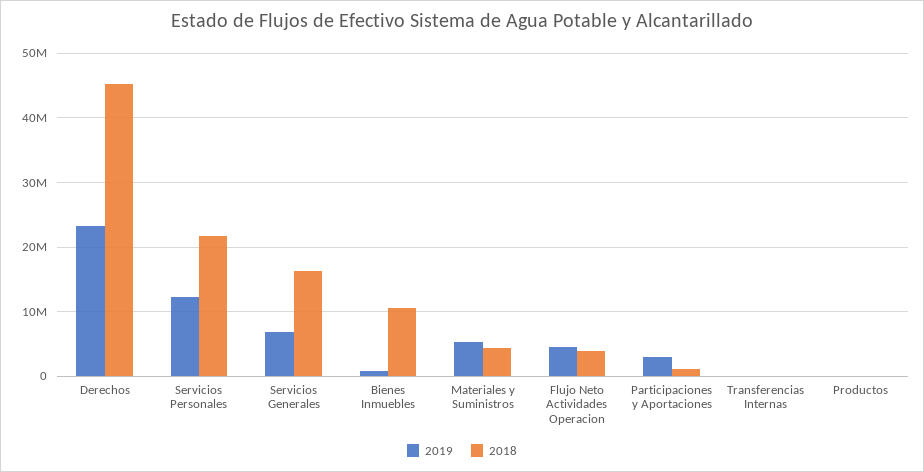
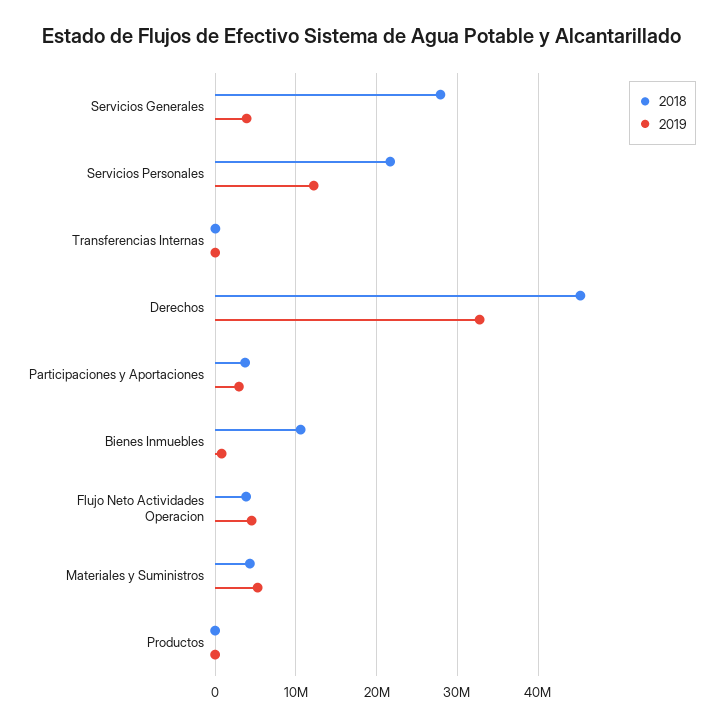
  {
    "2019": {
-     "Derechos": 23000000,
+     "Derechos": 33000000,
      "Servicios Personales": 12000000,
-     "Servicios Generales": 7000000,
+     "Servicios Generales": 4000000,
      "Bienes Inmuebles": 1000000,
      "Materiales y Suministros": 5000000,
      "Flujo Neto Actividades Operacion": 5000000,
      "Participaciones y Aportaciones": 3000000,
      "Transferencias Internas": 0,
      "Productos": 0
    },
    "2018": {
      "Derechos": 45000000,
      "Servicios Personales": 22000000,
-     "Servicios Generales": 16000000,
+     "Servicios Generales": 28000000,
      "Bienes Inmuebles": 11000000,
      "Materiales y Suministros": 4000000,
      "Flujo Neto Actividades Operacion": 4000000,
-     "Participaciones y Aportaciones": 1000000,
+     "Participaciones y Aportaciones": 4000000,
      "Transferencias Internas": 0,
      "Productos": 0
    }
  }

